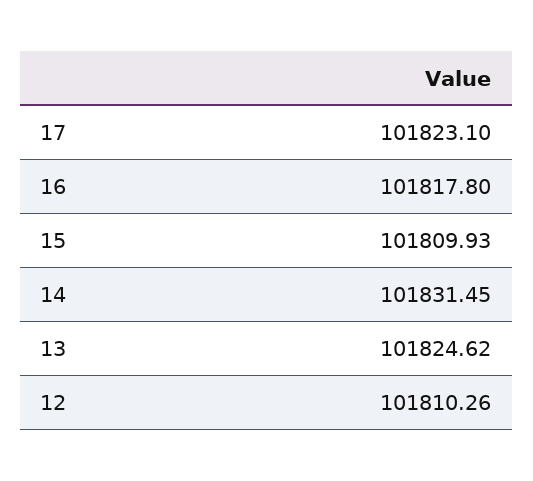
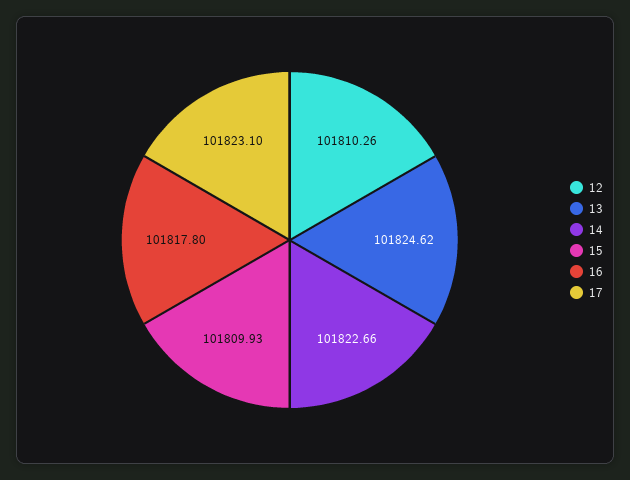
  {
    "17": 101823.1,
    "16": 101817.8,
    "15": 101809.93,
-   "14": 101831.45,
+   "14": 101822.66,
    "13": 101824.62,
    "12": 101810.26
  }

